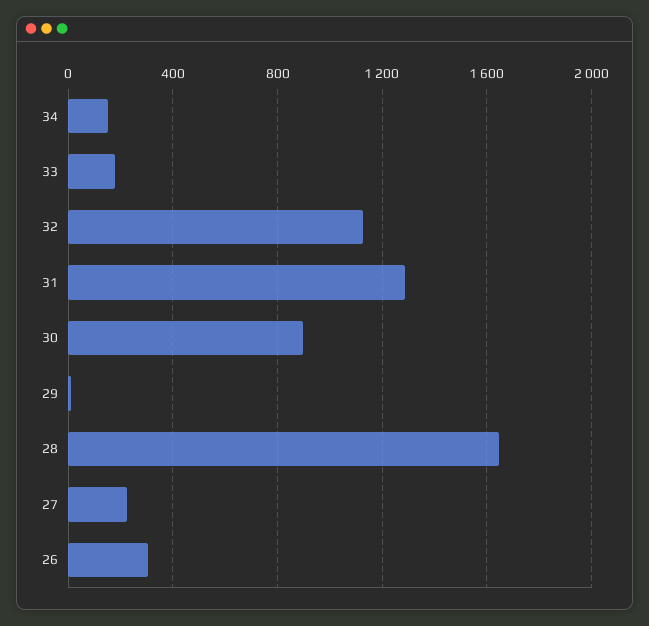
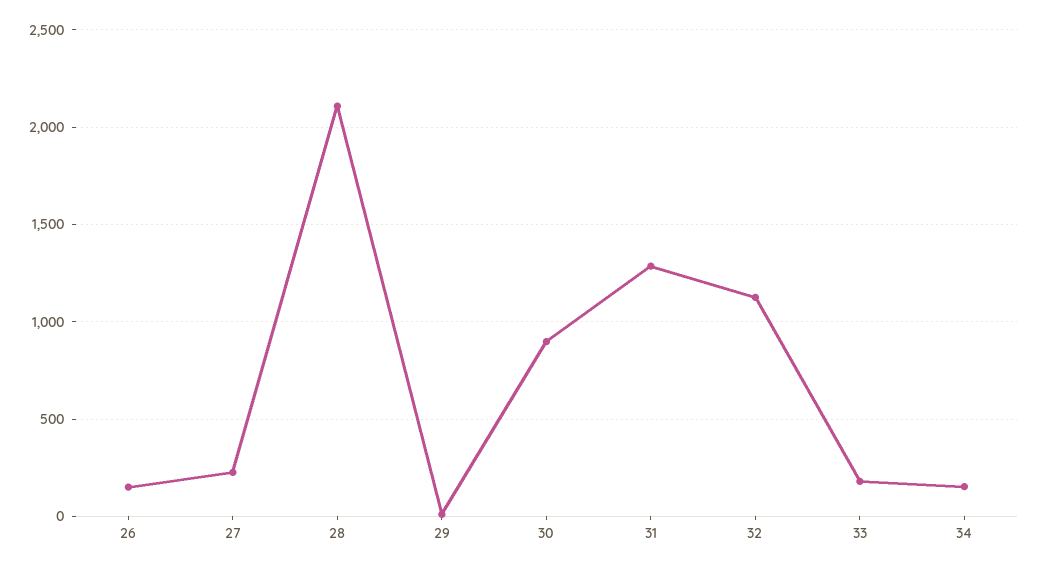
  {
    "34": 150,
    "33": 200,
    "32": 1100,
    "31": 1300,
    "30": 900,
    "29": 0,
-   "28": 1650,
+   "28": 2100,
    "27": 250,
-   "26": 300
+   "26": 150
  }

